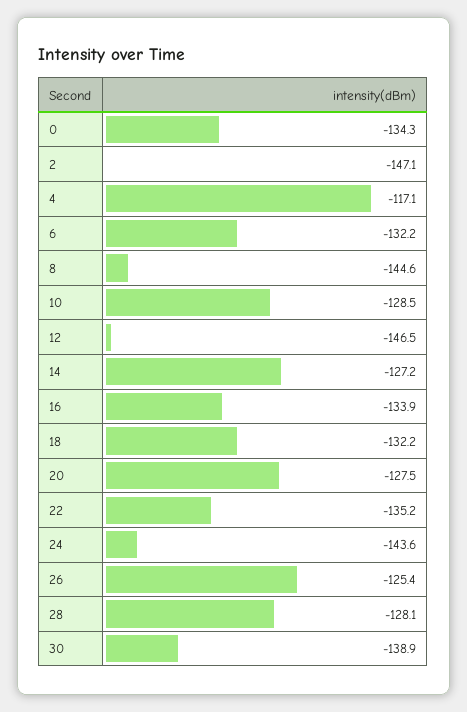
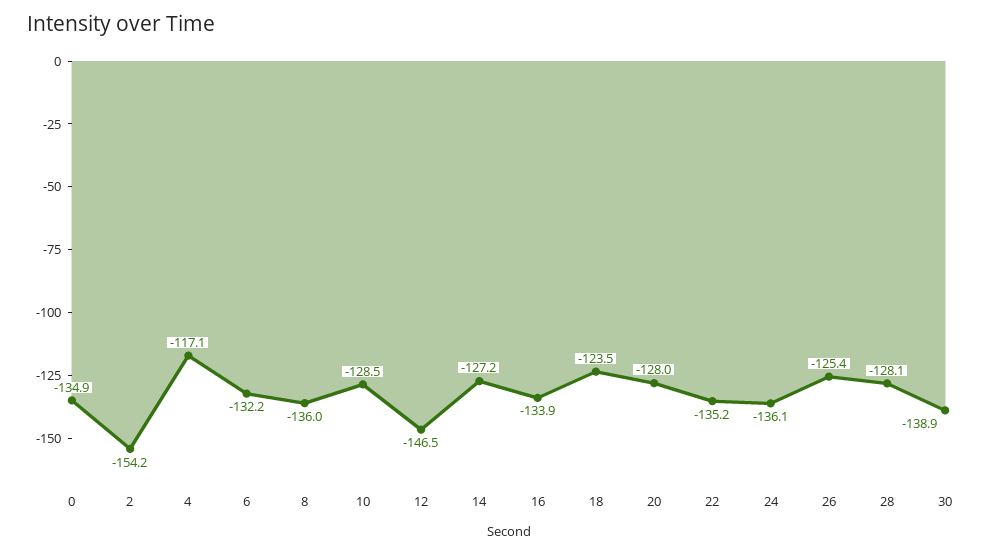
  {
-   "0": -134.3,
+   "0": -134.9,
-   "2": -147.1,
+   "2": -154.2,
    "4": -117.1,
    "6": -132.2,
-   "8": -144.6,
+   "8": -136,
    "10": -128.5,
    "12": -146.5,
    "14": -127.2,
    "16": -133.9,
-   "18": -132.2,
+   "18": -123.5,
-   "20": -127.5,
+   "20": -128,
    "22": -135.2,
-   "24": -143.6,
+   "24": -136.1,
    "26": -125.4,
    "28": -128.1,
    "30": -138.9
  }

